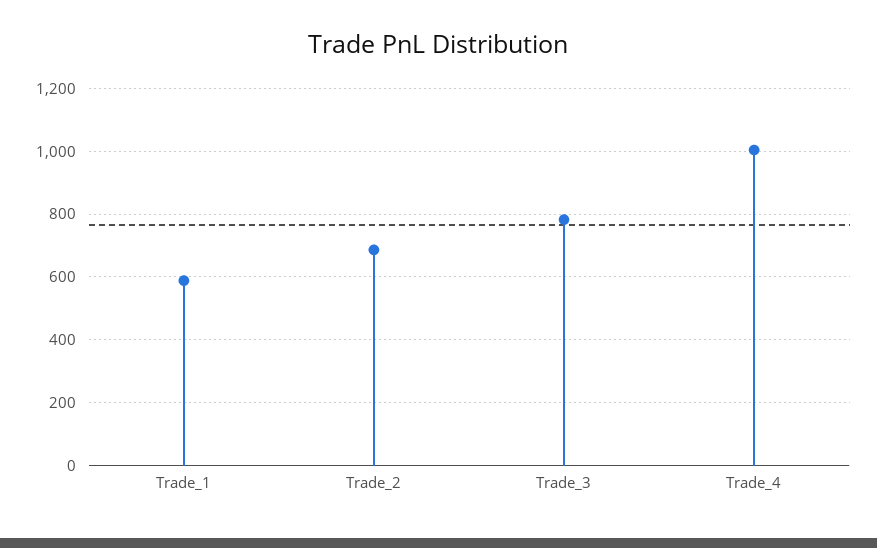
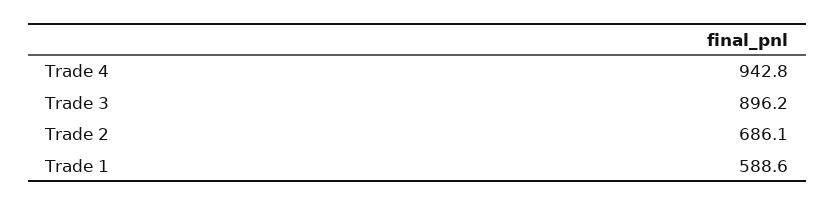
  {
    "Trade_1": 588.6,
    "Trade_2": 686.1,
-   "Trade_3": 780,
+   "Trade_3": 896.2,
-   "Trade_4": 1000
+   "Trade_4": 942.8
  }

